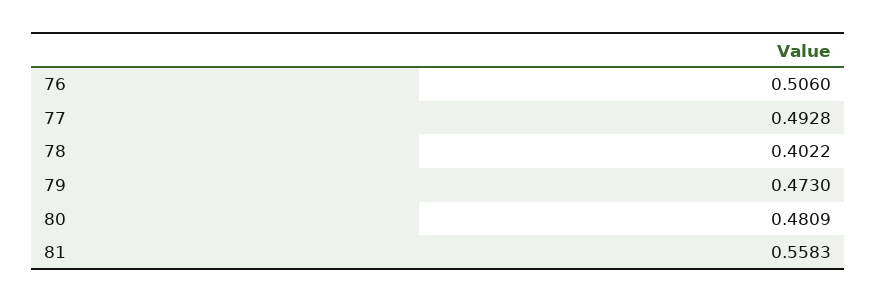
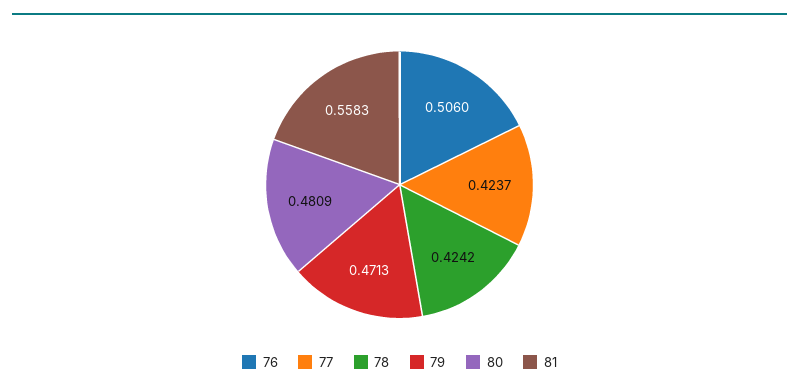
  {
    "76": 0.506,
-   "77": 0.4928,
+   "77": 0.4237,
-   "78": 0.4022,
+   "78": 0.4242,
-   "79": 0.473,
+   "79": 0.4713,
    "80": 0.4809,
    "81": 0.5583
  }

